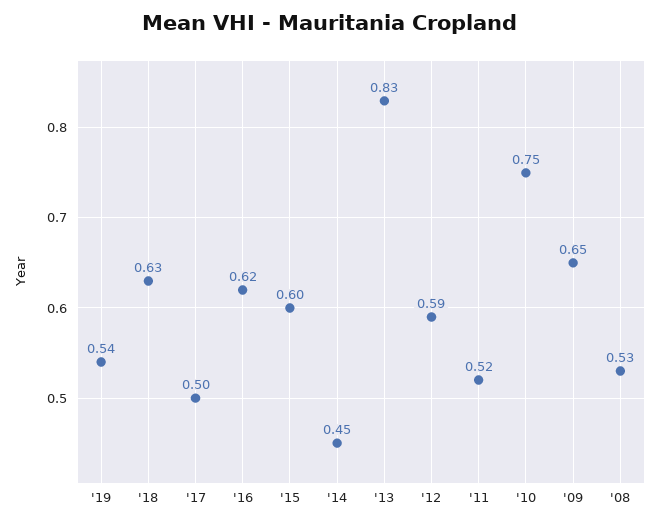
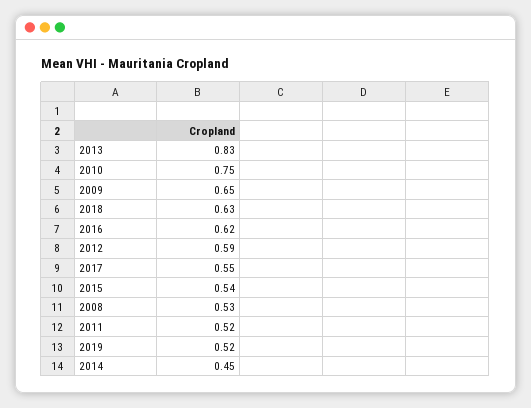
  {
-   "'19": 0.54,
+   "'19": 0.52,
    "'18": 0.63,
-   "'17": 0.5,
+   "'17": 0.55,
    "'16": 0.62,
-   "'15": 0.6,
+   "'15": 0.54,
    "'14": 0.45,
    "'13": 0.83,
    "'12": 0.59,
    "'11": 0.52,
    "'10": 0.75,
    "'09": 0.65,
    "'08": 0.53
  }

